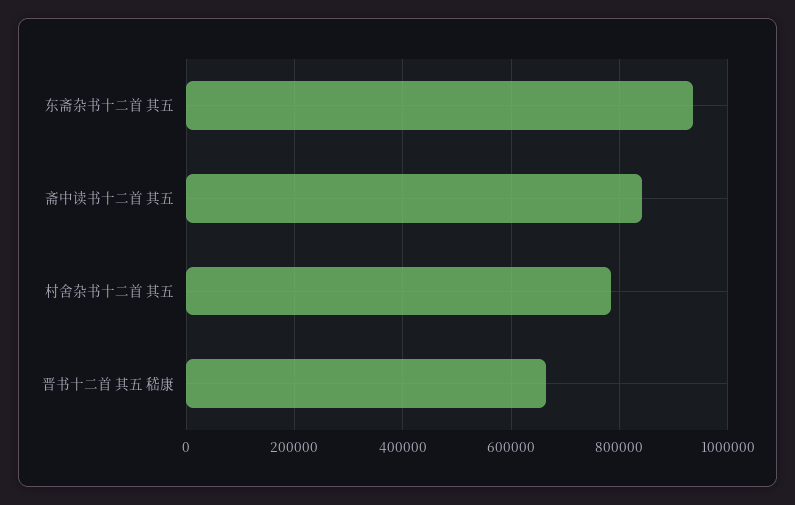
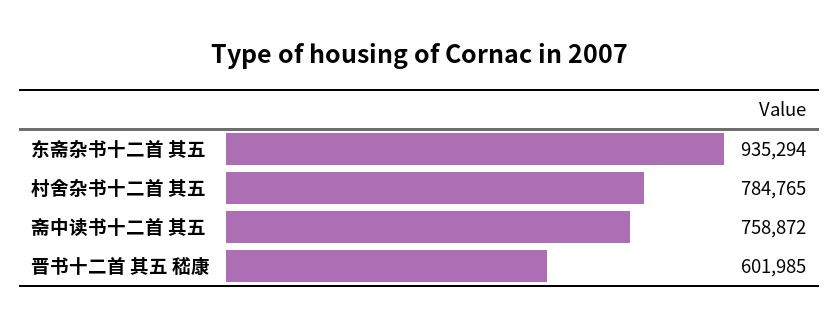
  {
    "东斋杂书十二首 其五": 935294,
-   "斋中读书十二首 其五": 840000,
+   "斋中读书十二首 其五": 758872,
    "村舍杂书十二首 其五": 784765,
-   "晋书十二首 其五 嵇康": 660000
+   "晋书十二首 其五 嵇康": 601985
  }

